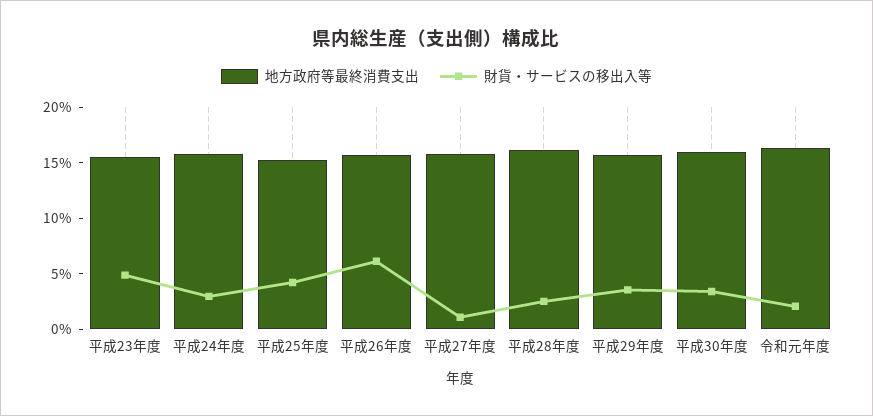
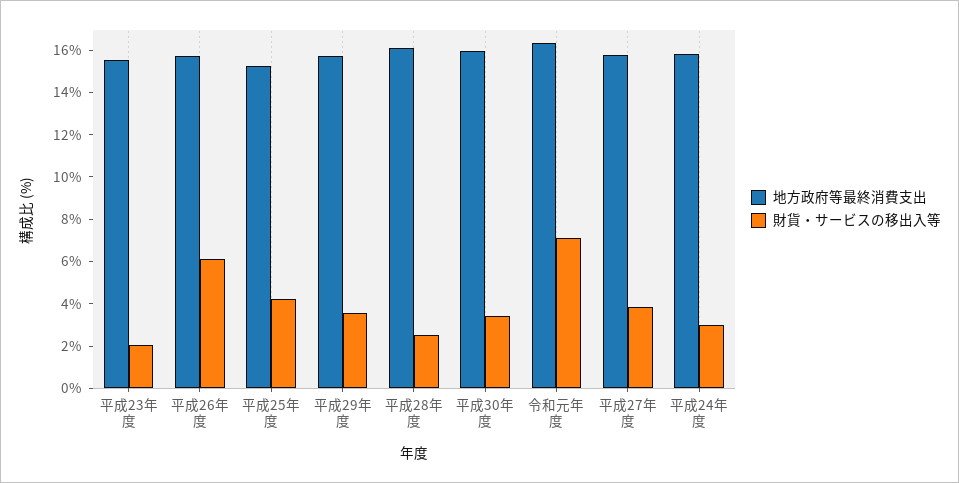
  {
    "地方政府等最終消費支出": {
      "平成23年度": 15.5,
      "平成24年度": 16,
      "平成25年度": 15.5,
      "平成26年度": 15.5,
      "平成27年度": 16,
      "平成28年度": 16,
      "平成29年度": 15.5,
      "平成30年度": 16,
      "令和元年度": 16.5
    },
    "財貨・サービスの移出入等": {
-     "平成23年度": 5,
+     "平成23年度": 2,
      "平成24年度": 3,
      "平成25年度": 4,
      "平成26年度": 6,
-     "平成27年度": 1,
+     "平成27年度": 4,
      "平成28年度": 2.5,
      "平成29年度": 3.5,
      "平成30年度": 3.5,
-     "令和元年度": 2
+     "令和元年度": 7
    }
  }

